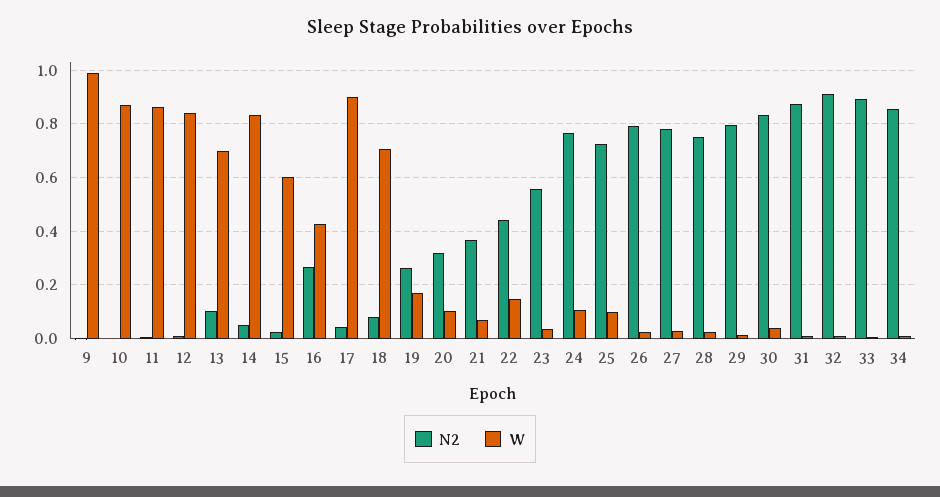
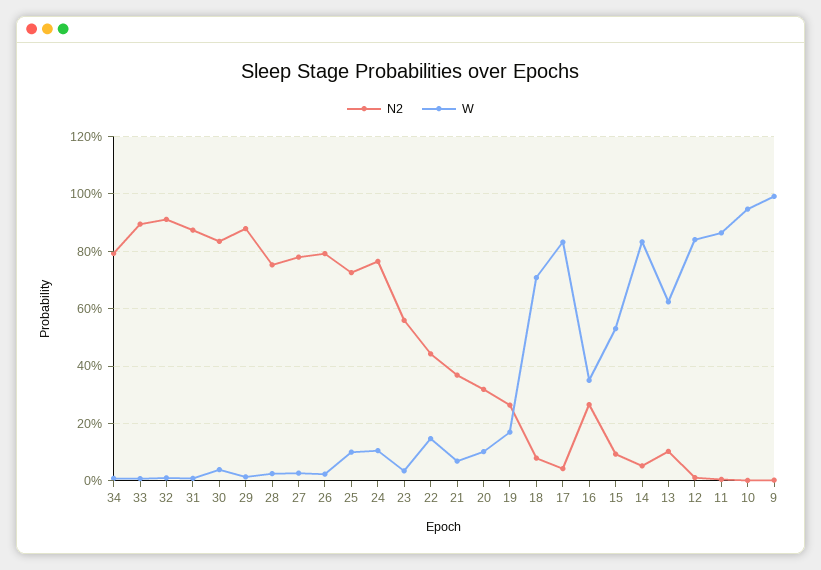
  {
    "N2": {
      "9": 0,
      "10": 0,
      "11": 0,
      "12": 0,
      "13": 0.1,
      "14": 0.05,
-     "15": 0.025,
+     "15": 0.1,
      "16": 0.275,
      "17": 0.05,
      "18": 0.075,
      "19": 0.275,
      "20": 0.325,
      "21": 0.375,
      "22": 0.45,
      "23": 0.55,
      "24": 0.775,
      "25": 0.725,
      "26": 0.8,
      "27": 0.775,
      "28": 0.75,
-     "29": 0.8,
+     "29": 0.875,
      "30": 0.825,
      "31": 0.875,
      "32": 0.9,
      "33": 0.9,
-     "34": 0.85
+     "34": 0.8
    },
    "W": {
      "9": 1,
-     "10": 0.875,
+     "10": 0.95,
      "11": 0.875,
      "12": 0.85,
-     "13": 0.7,
+     "13": 0.625,
      "14": 0.825,
-     "15": 0.6,
+     "15": 0.525,
-     "16": 0.425,
+     "16": 0.35,
-     "17": 0.9,
+     "17": 0.825,
      "18": 0.7,
      "19": 0.175,
      "20": 0.1,
      "21": 0.075,
      "22": 0.15,
      "23": 0.025,
      "24": 0.1,
      "25": 0.1,
      "26": 0.025,
      "27": 0.025,
      "28": 0.025,
      "29": 0.025,
      "30": 0.05,
      "31": 0,
      "32": 0,
      "33": 0,
      "34": 0
    }
  }

